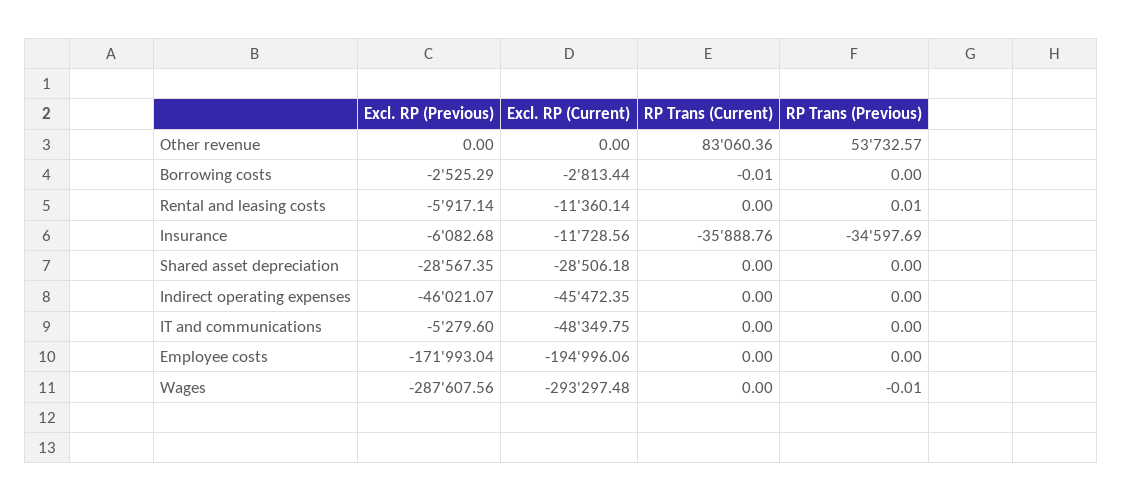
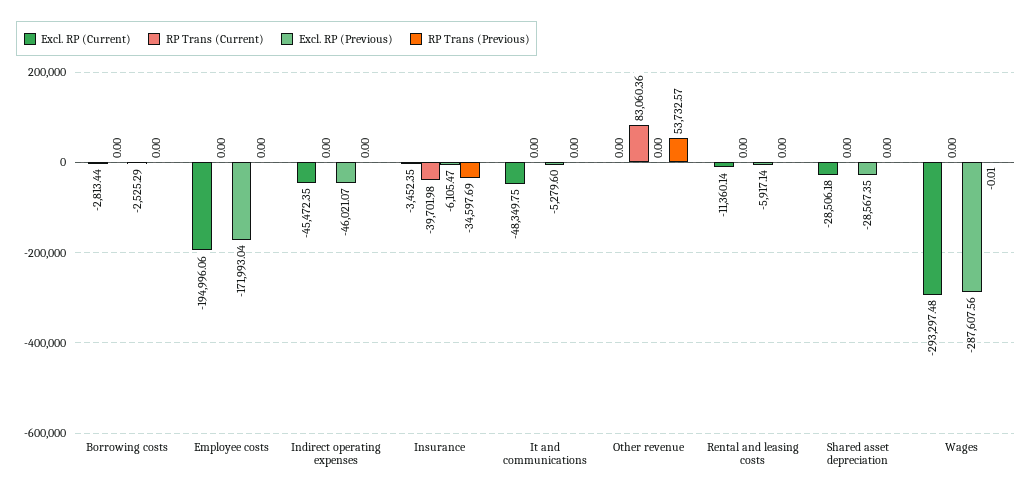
  {
    "Excl. RP (Previous)": {
      "Other revenue": 0,
      "Borrowing costs": -2525.29,
      "Rental and leasing costs": -5917.14,
-     "Insurance": -6082.68,
+     "Insurance": -6105.47,
      "Shared asset depreciation": -28567.35,
      "Indirect operating expenses": -46021.07,
      "IT and communications": -5279.6,
      "Employee costs": -171993.04,
      "Wages": -287607.56
    },
    "Excl. RP (Current)": {
      "Other revenue": 0,
      "Borrowing costs": -2813.44,
      "Rental and leasing costs": -11360.14,
-     "Insurance": -11728.56,
+     "Insurance": -3452.35,
      "Shared asset depreciation": -28506.18,
      "Indirect operating expenses": -45472.35,
      "IT and communications": -48349.75,
      "Employee costs": -194996.06,
      "Wages": -293297.48
    },
    "RP Trans (Current)": {
      "Other revenue": 83060.36,
-     "Borrowing costs": -0.01,
+     "Borrowing costs": 0,
      "Rental and leasing costs": 0,
-     "Insurance": -35888.76,
+     "Insurance": -39701.98,
      "Shared asset depreciation": 0,
      "Indirect operating expenses": 0,
      "IT and communications": 0,
      "Employee costs": 0,
      "Wages": 0
    },
    "RP Trans (Previous)": {
      "Other revenue": 53732.57,
      "Borrowing costs": 0,
-     "Rental and leasing costs": 0.01,
+     "Rental and leasing costs": 0,
      "Insurance": -34597.69,
      "Shared asset depreciation": 0,
      "Indirect operating expenses": 0,
      "IT and communications": 0,
      "Employee costs": 0,
      "Wages": -0.01
    }
  }

